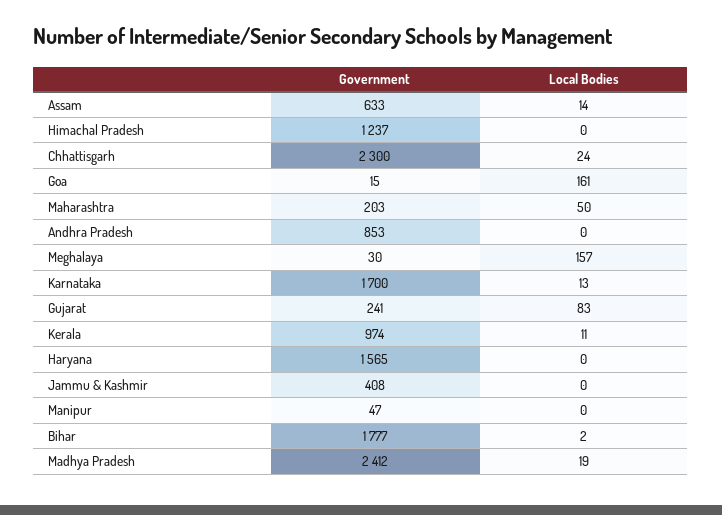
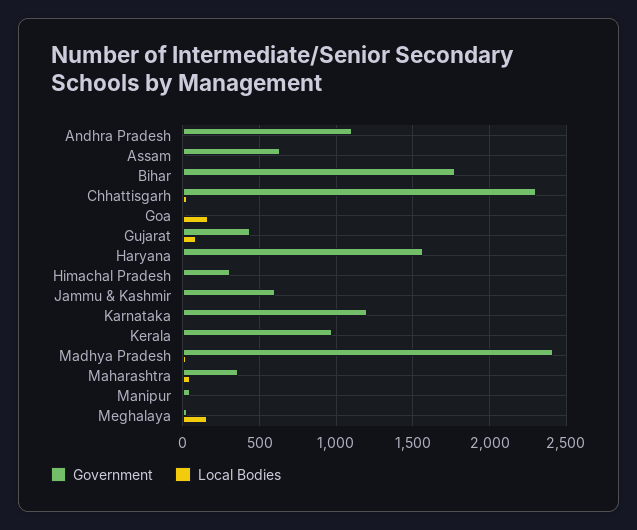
  {
    "Government": {
      "Assam": 633,
-     "Himachal Pradesh": 1237,
+     "Himachal Pradesh": 300,
      "Chhattisgarh": 2300,
      "Goa": 15,
-     "Maharashtra": 203,
+     "Maharashtra": 350,
-     "Andhra Pradesh": 853,
+     "Andhra Pradesh": 1100,
      "Meghalaya": 30,
-     "Karnataka": 1700,
+     "Karnataka": 1200,
-     "Gujarat": 241,
+     "Gujarat": 450,
      "Kerala": 974,
      "Haryana": 1565,
-     "Jammu & Kashmir": 408,
+     "Jammu & Kashmir": 600,
      "Manipur": 47,
      "Bihar": 1777,
      "Madhya Pradesh": 2412
    },
    "Local Bodies": {
      "Assam": 14,
      "Himachal Pradesh": 0,
      "Chhattisgarh": 24,
      "Goa": 161,
      "Maharashtra": 50,
      "Andhra Pradesh": 0,
      "Meghalaya": 157,
      "Karnataka": 13,
      "Gujarat": 83,
      "Kerala": 11,
      "Haryana": 0,
      "Jammu & Kashmir": 0,
      "Manipur": 0,
      "Bihar": 2,
      "Madhya Pradesh": 19
    }
  }

